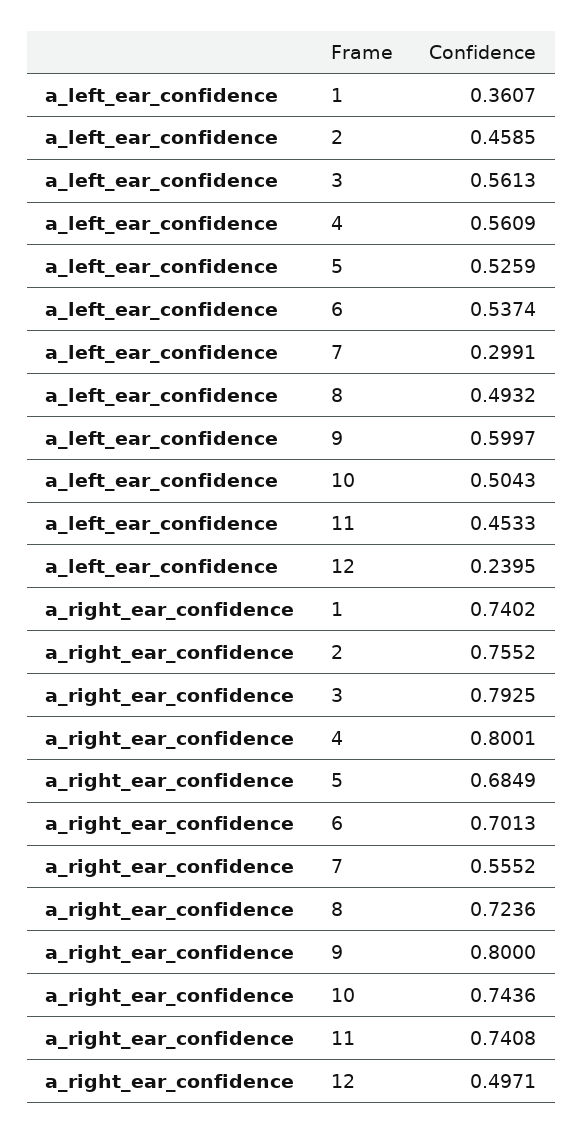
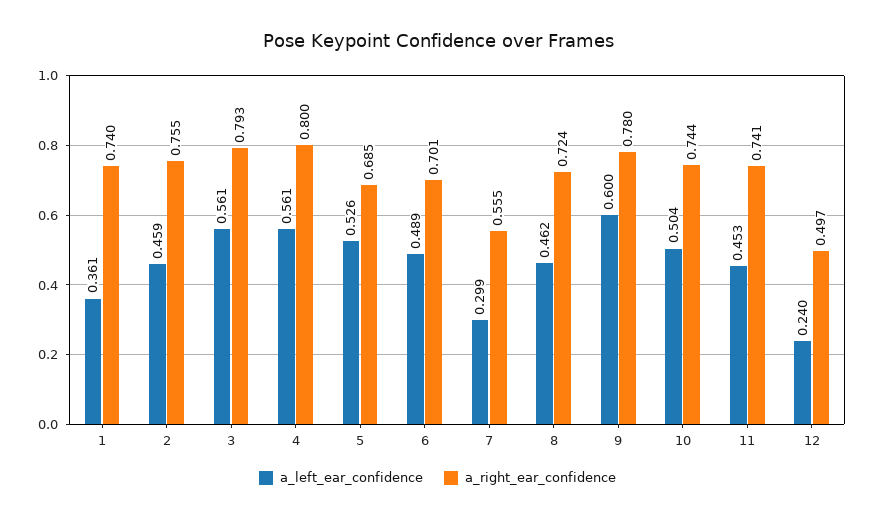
  {
    "a_left_ear_confidence": {
      "1": 0.3607,
      "2": 0.4585,
      "3": 0.5613,
      "4": 0.5609,
      "5": 0.5259,
-     "6": 0.5374,
+     "6": 0.489,
      "7": 0.2991,
-     "8": 0.4932,
+     "8": 0.462,
      "9": 0.5997,
      "10": 0.5043,
      "11": 0.4533,
      "12": 0.2395
    },
    "a_right_ear_confidence": {
      "1": 0.7402,
      "2": 0.7552,
      "3": 0.7925,
      "4": 0.8001,
      "5": 0.6849,
      "6": 0.7013,
      "7": 0.5552,
      "8": 0.7236,
-     "9": 0.8,
+     "9": 0.78,
      "10": 0.7436,
      "11": 0.7408,
      "12": 0.4971
    }
  }

